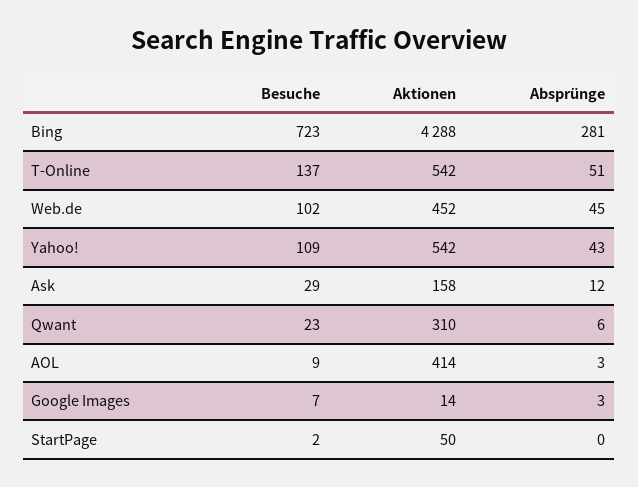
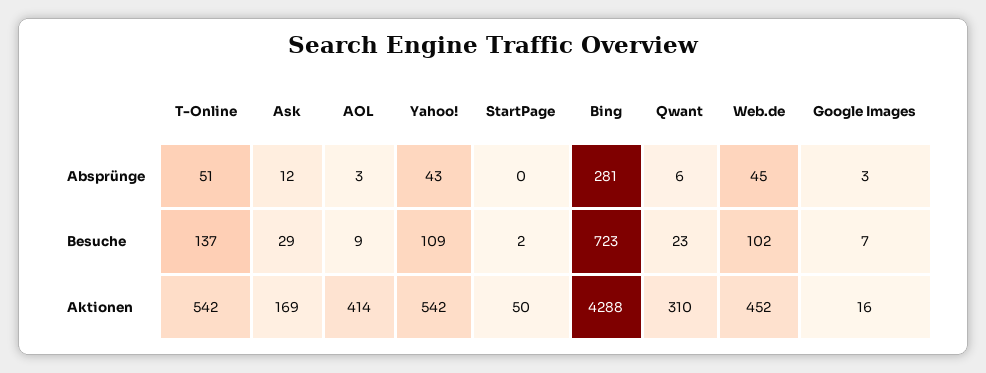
  {
    "Besuche": {
      "Bing": 723,
      "T-Online": 137,
      "Web.de": 102,
      "Yahoo!": 109,
      "Ask": 29,
      "Qwant": 23,
      "AOL": 9,
      "Google Images": 7,
      "StartPage": 2
    },
    "Aktionen": {
      "Bing": 4288,
      "T-Online": 542,
      "Web.de": 452,
      "Yahoo!": 542,
-     "Ask": 158,
+     "Ask": 169,
      "Qwant": 310,
      "AOL": 414,
-     "Google Images": 14,
+     "Google Images": 16,
      "StartPage": 50
    },
    "Absprünge": {
      "Bing": 281,
      "T-Online": 51,
      "Web.de": 45,
      "Yahoo!": 43,
      "Ask": 12,
      "Qwant": 6,
      "AOL": 3,
      "Google Images": 3,
      "StartPage": 0
    }
  }

